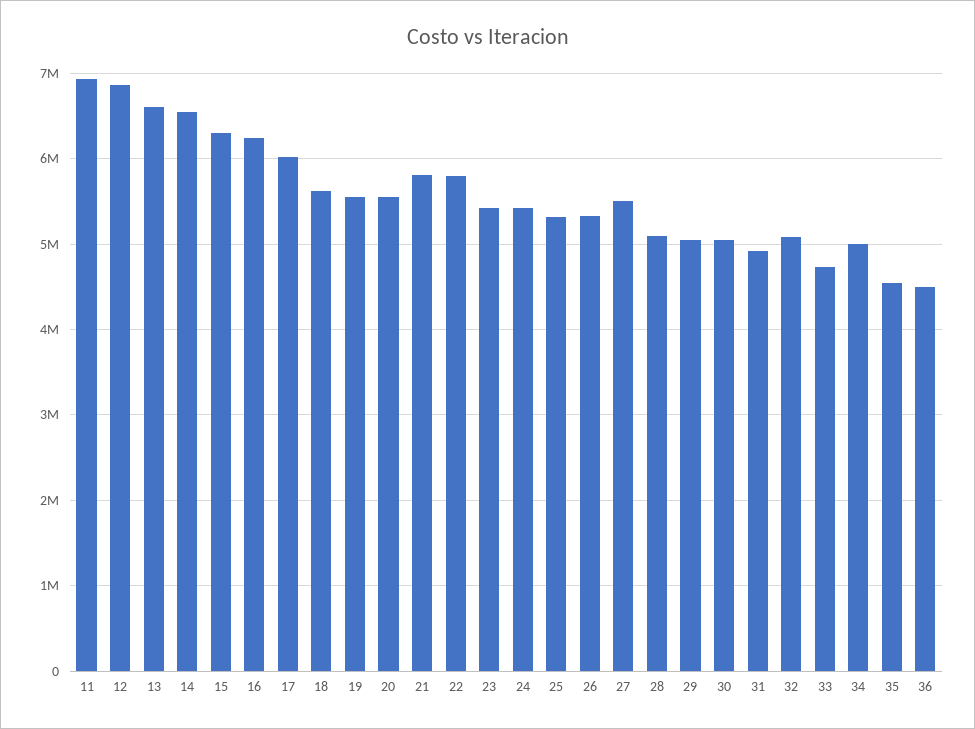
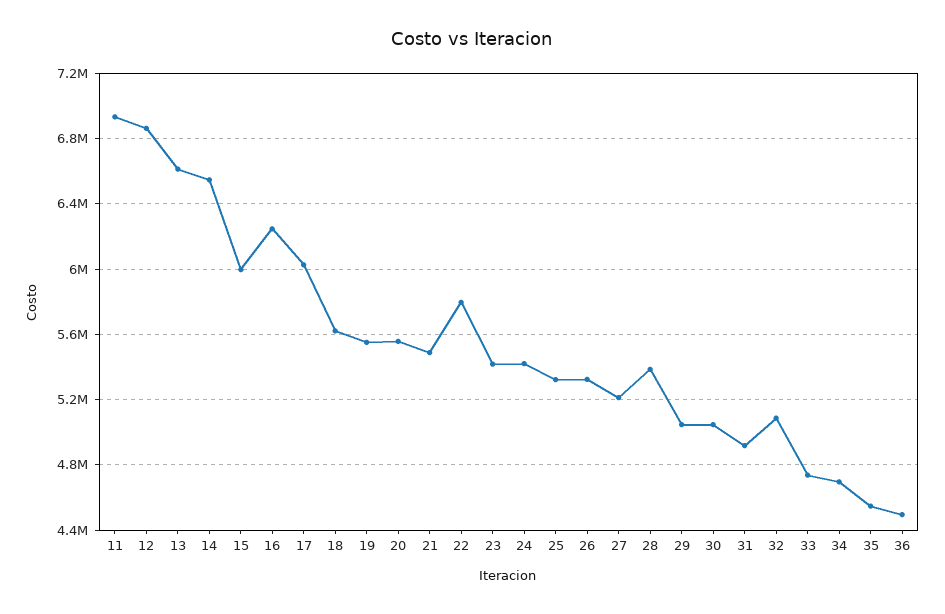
  {
    "11": 6950000,
    "12": 6850000,
    "13": 6600000,
    "14": 6550000,
-   "15": 6300000,
+   "15": 6000000,
    "16": 6250000,
    "17": 6050000,
    "18": 5600000,
    "19": 5550000,
    "20": 5550000,
-   "21": 5800000,
+   "21": 5500000,
    "22": 5800000,
    "23": 5400000,
    "24": 5400000,
    "25": 5300000,
    "26": 5350000,
-   "27": 5500000,
+   "27": 5200000,
-   "28": 5100000,
+   "28": 5400000,
    "29": 5050000,
    "30": 5050000,
    "31": 4900000,
    "32": 5100000,
    "33": 4750000,
-   "34": 5000000,
+   "34": 4700000,
    "35": 4550000,
    "36": 4500000
  }

